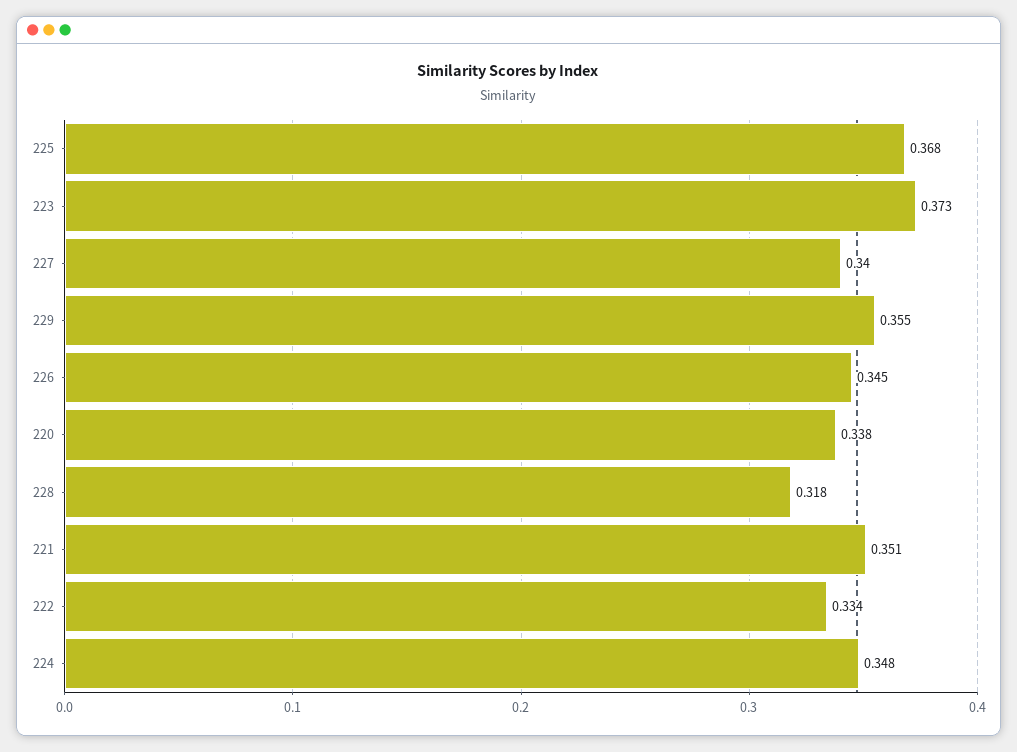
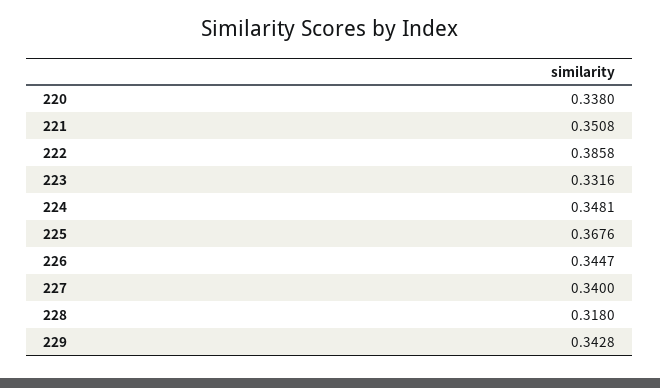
  {
    "225": 0.3676,
-   "223": 0.373,
+   "223": 0.3316,
    "227": 0.34,
-   "229": 0.355,
+   "229": 0.3428,
    "226": 0.3447,
    "220": 0.338,
    "228": 0.318,
    "221": 0.3508,
-   "222": 0.334,
+   "222": 0.3858,
    "224": 0.3481
  }

